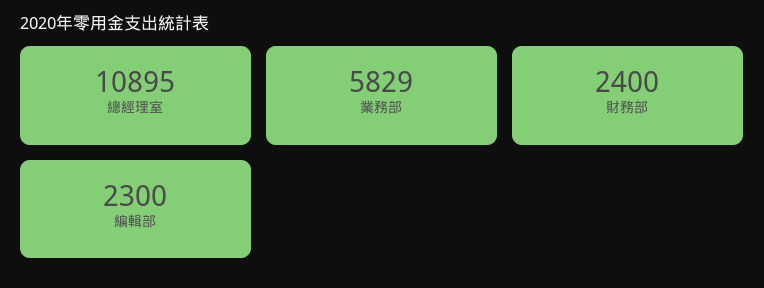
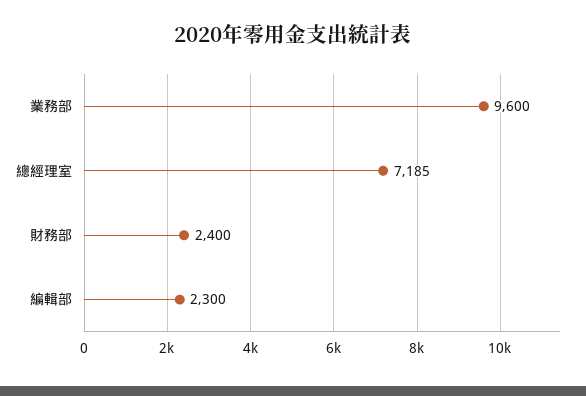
  {
-   "總經理室": 10895,
+   "總經理室": 7185,
-   "業務部": 5829,
+   "業務部": 9600,
    "財務部": 2400,
    "編輯部": 2300
  }

